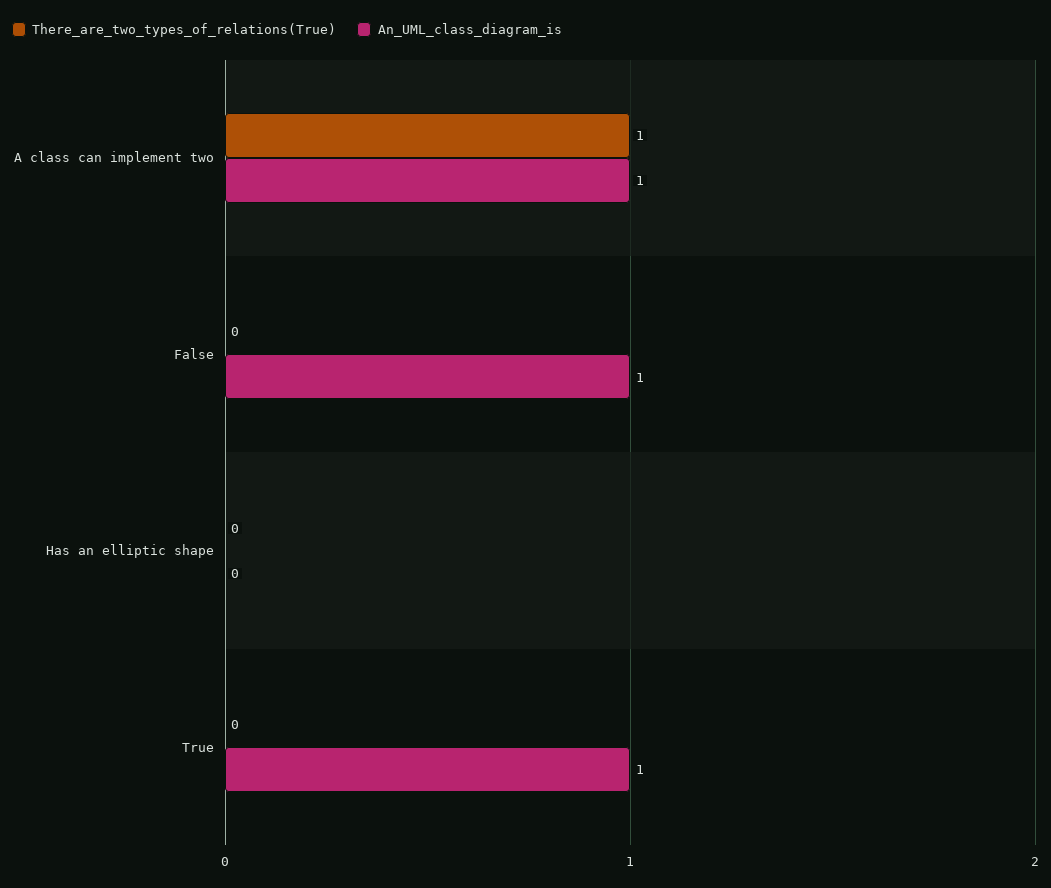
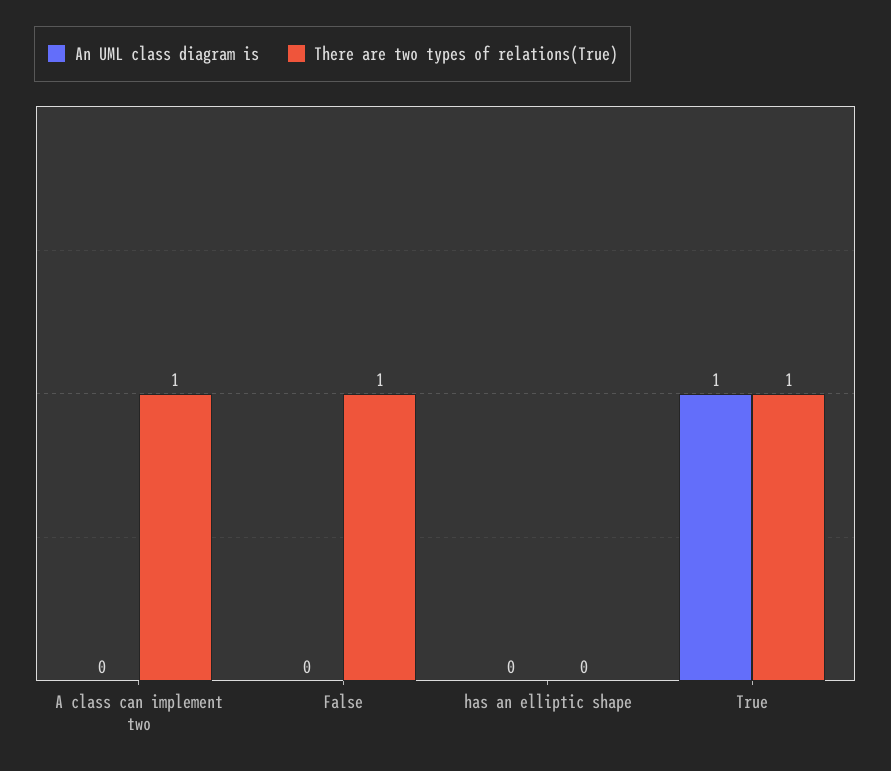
  {
    "There_are_two_types_of_relations(True)": {
      "A class can implement two": 1,
-     "False": 0,
+     "False": 1,
      "Has an elliptic shape": 0,
-     "True": 0
+     "True": 1
    },
    "An_UML_class_diagram_is": {
-     "A class can implement two": 1,
+     "A class can implement two": 0,
-     "False": 1,
+     "False": 0,
      "Has an elliptic shape": 0,
      "True": 1
    }
  }

